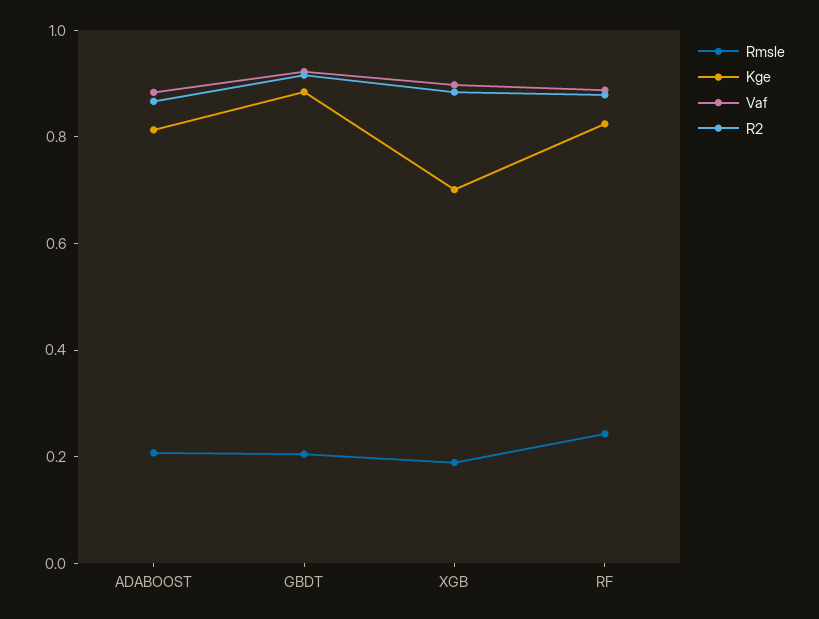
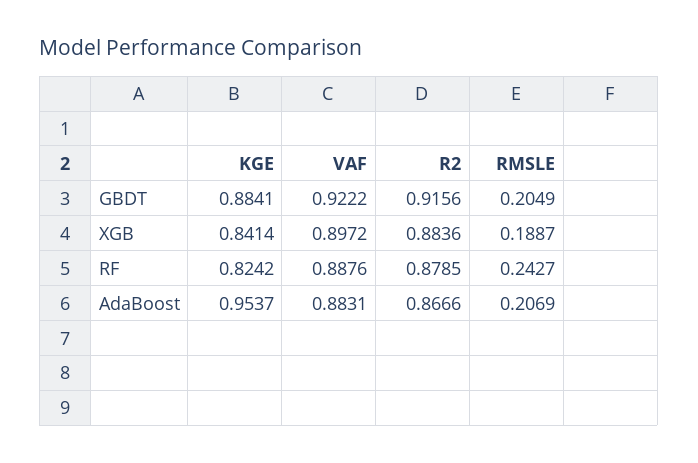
  {
    "Rmsle": {
      "ADABOOST": 0.2069,
      "GBDT": 0.2049,
      "XGB": 0.1887,
      "RF": 0.2427
    },
    "Kge": {
-     "ADABOOST": 0.8,
+     "ADABOOST": 0.9537,
      "GBDT": 0.8841,
-     "XGB": 0.7,
+     "XGB": 0.8414,
      "RF": 0.8242
    },
    "Vaf": {
      "ADABOOST": 0.8831,
      "GBDT": 0.9222,
      "XGB": 0.8972,
      "RF": 0.8876
    },
    "R2": {
      "ADABOOST": 0.8666,
      "GBDT": 0.9156,
      "XGB": 0.8836,
      "RF": 0.8785
    }
  }

